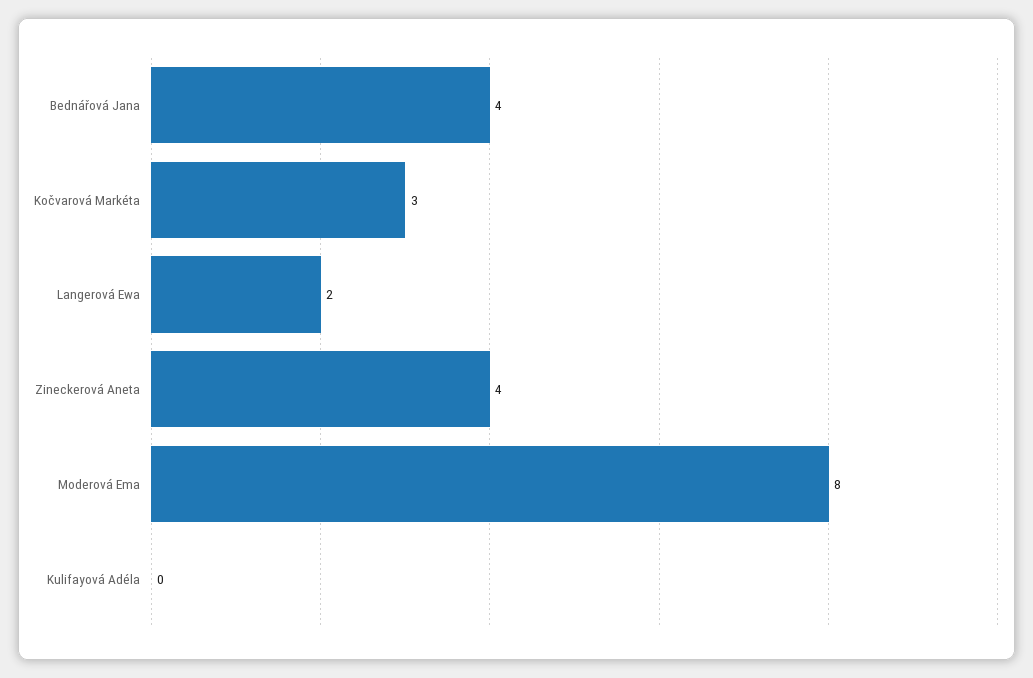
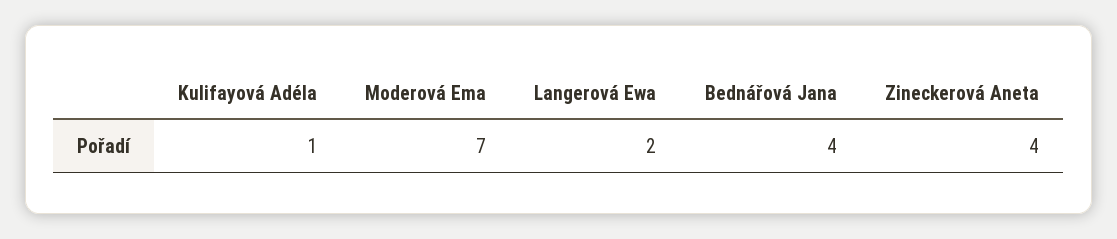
  {
    "Bednářová Jana": 4,
-   "Kočvarová Markéta": 3,
    "Langerová Ewa": 2,
    "Zineckerová Aneta": 4,
-   "Moderová Ema": 8,
+   "Moderová Ema": 7,
-   "Kulifayová Adéla": 0
+   "Kulifayová Adéla": 1
  }

